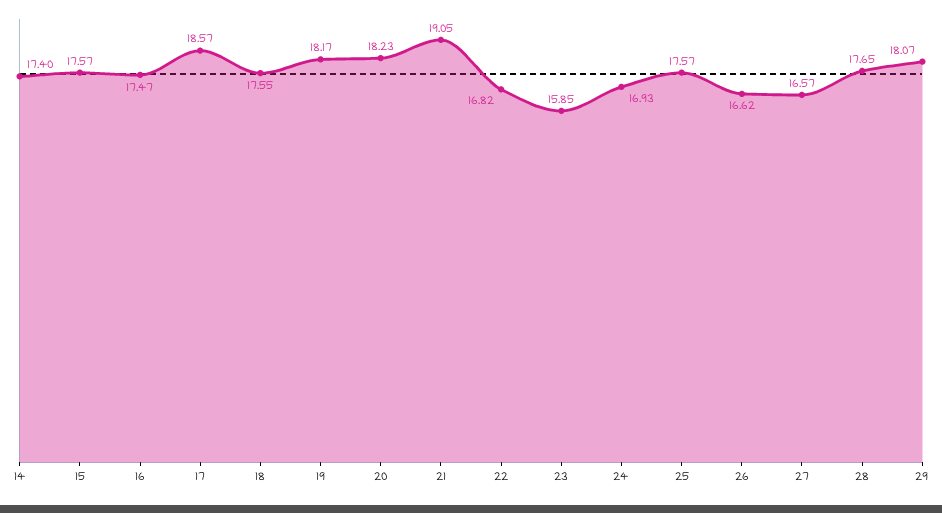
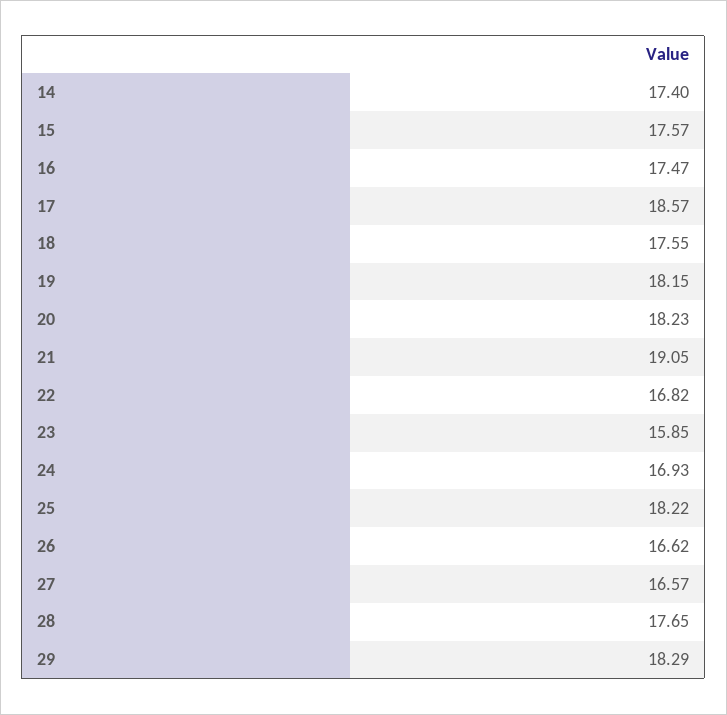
  {
    "14": 17.4,
    "15": 17.57,
    "16": 17.47,
    "17": 18.57,
    "18": 17.55,
-   "19": 18.17,
+   "19": 18.15,
    "20": 18.23,
    "21": 19.05,
    "22": 16.82,
    "23": 15.85,
    "24": 16.93,
-   "25": 17.57,
+   "25": 18.22,
    "26": 16.62,
    "27": 16.57,
    "28": 17.65,
-   "29": 18.07
+   "29": 18.29
  }

